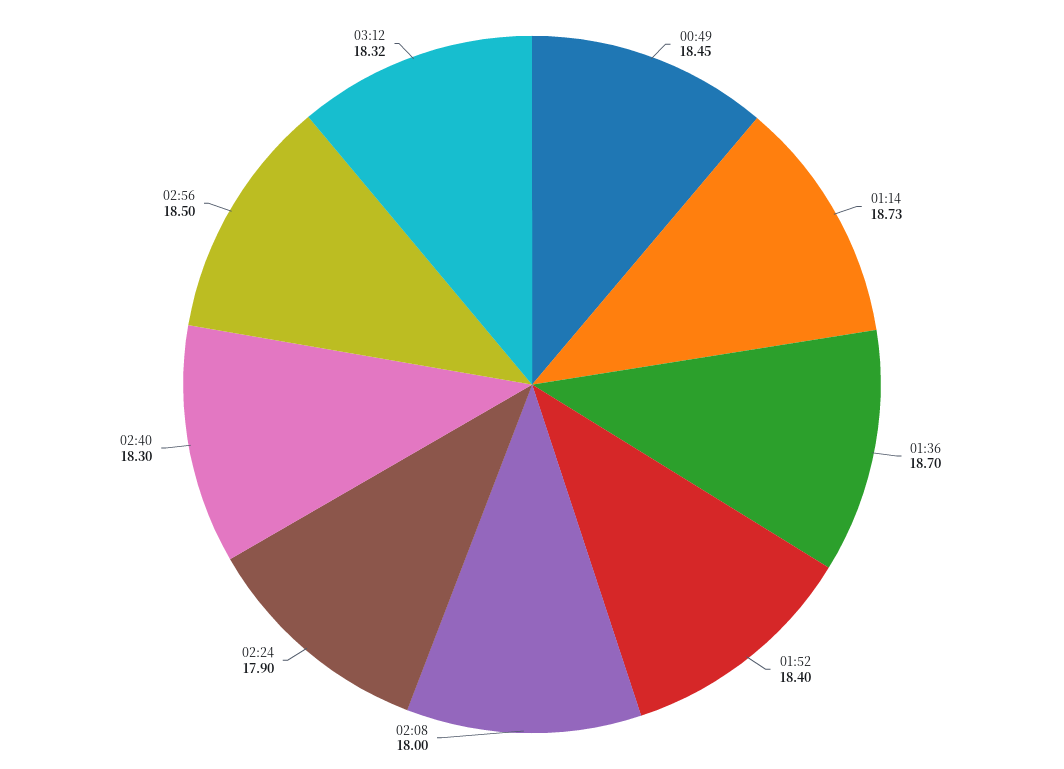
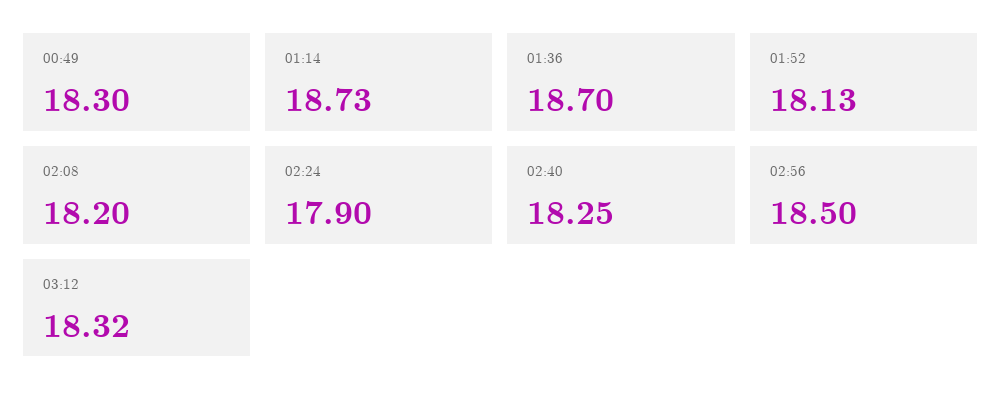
  {
-   "00:49": 18.45,
+   "00:49": 18.3,
    "01:14": 18.73,
    "01:36": 18.7,
-   "01:52": 18.4,
+   "01:52": 18.13,
-   "02:08": 18,
+   "02:08": 18.2,
    "02:24": 17.9,
-   "02:40": 18.3,
+   "02:40": 18.25,
    "02:56": 18.5,
    "03:12": 18.32
  }

